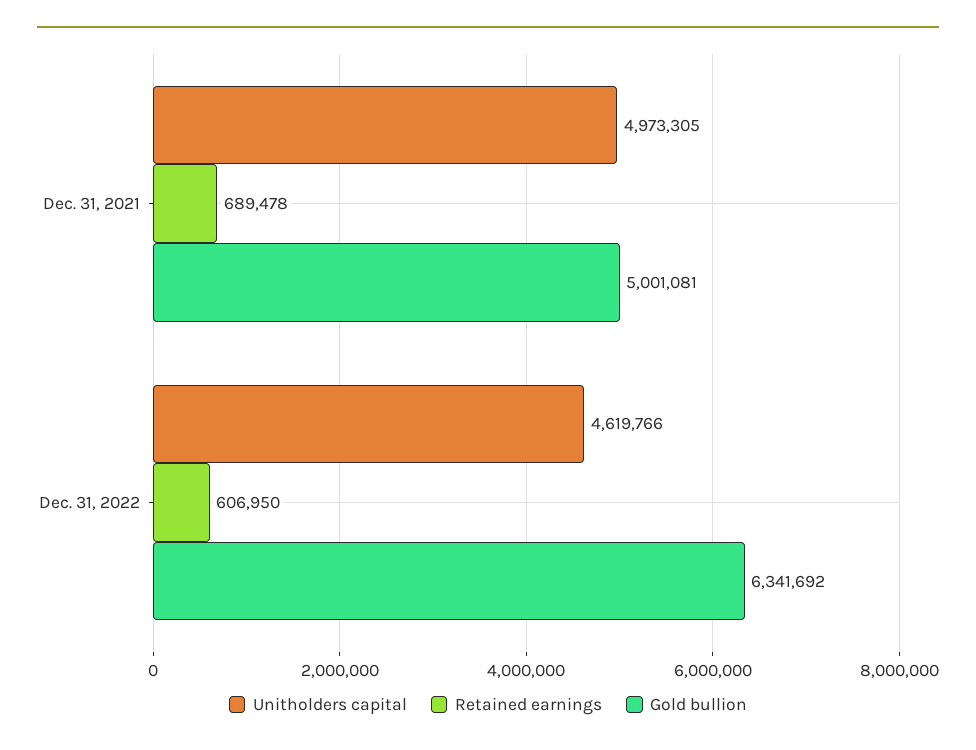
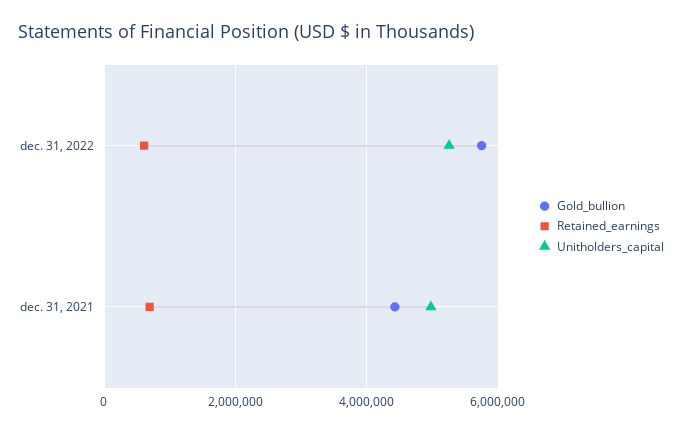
  {
    "Unitholders capital": {
      "Dec. 31, 2021": 4973305,
-     "Dec. 31, 2022": 4619766
+     "Dec. 31, 2022": 5200000
    },
    "Retained earnings": {
      "Dec. 31, 2021": 689478,
      "Dec. 31, 2022": 606950
    },
    "Gold bullion": {
-     "Dec. 31, 2021": 5001081,
+     "Dec. 31, 2021": 4400000,
-     "Dec. 31, 2022": 6341692
+     "Dec. 31, 2022": 5800000
    }
  }

